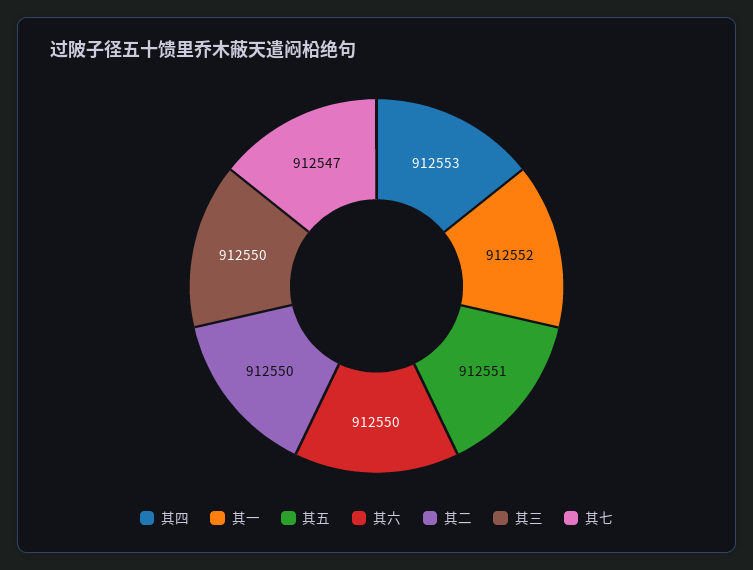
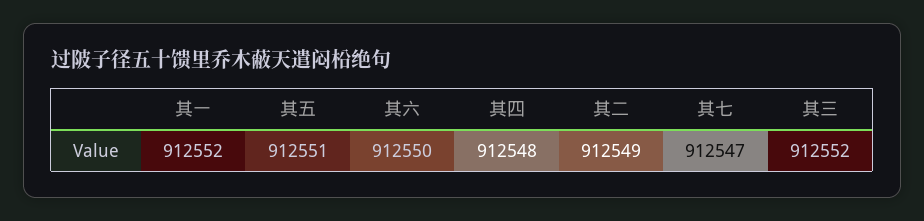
  {
-   "其四": 912553,
+   "其四": 912548,
    "其一": 912552,
    "其五": 912551,
    "其六": 912550,
-   "其二": 912550,
+   "其二": 912549,
-   "其三": 912550,
+   "其三": 912552,
    "其七": 912547
  }

